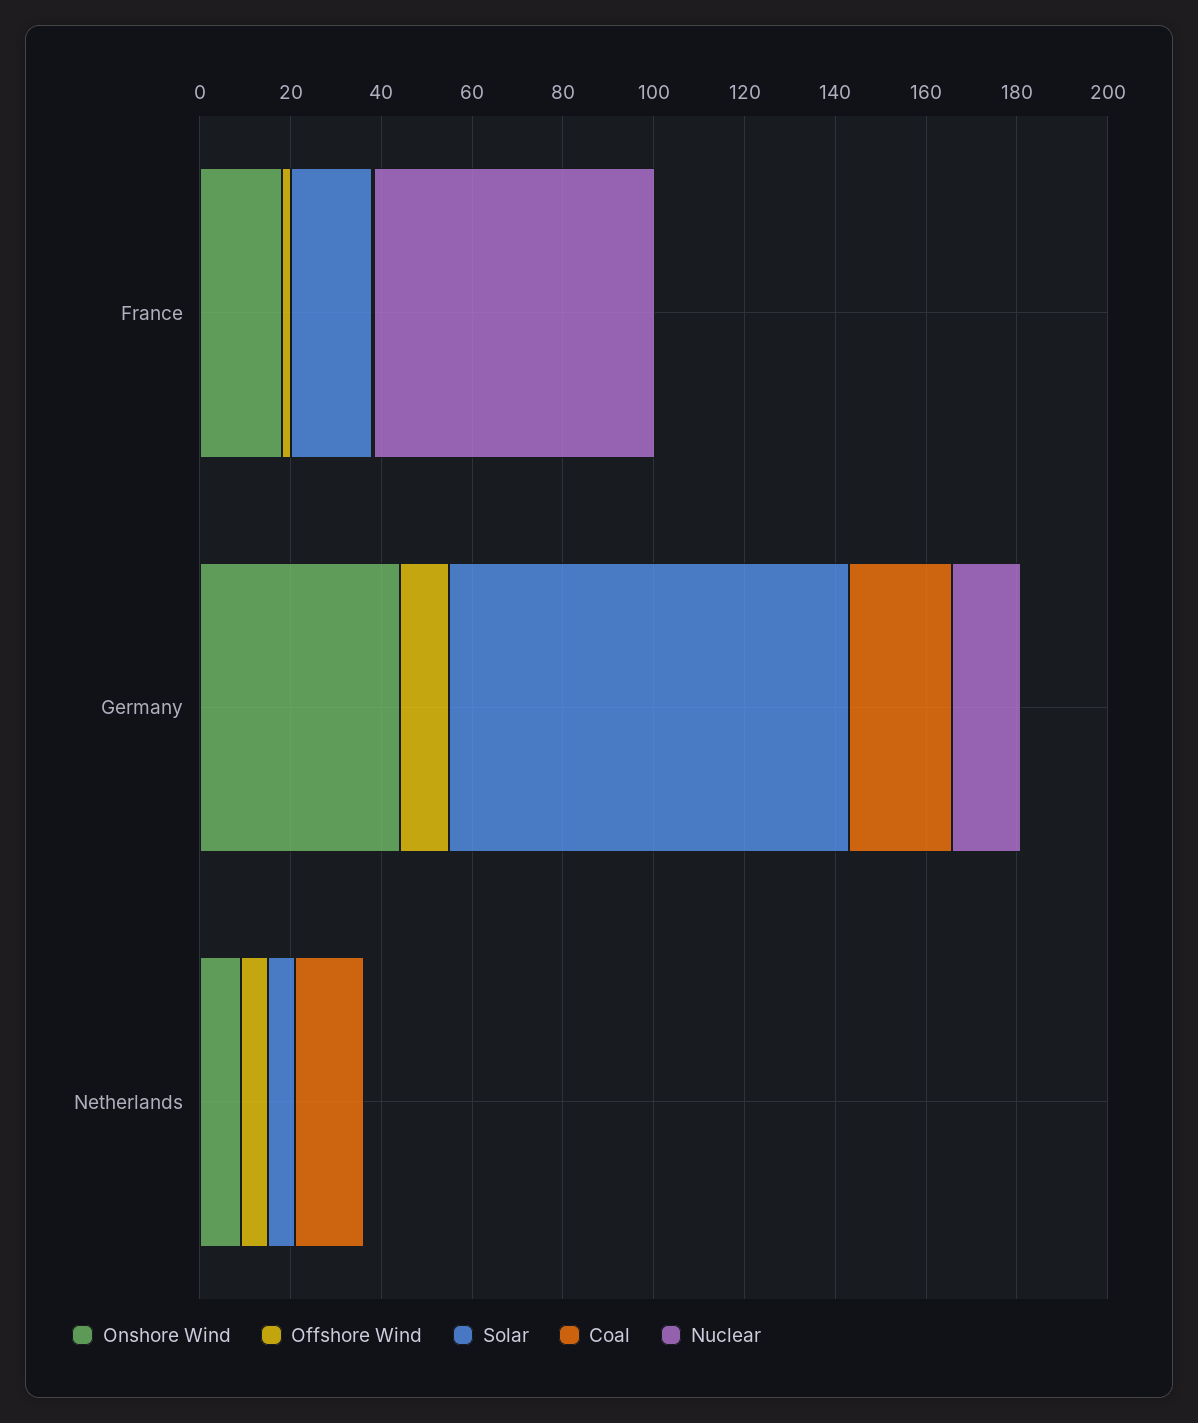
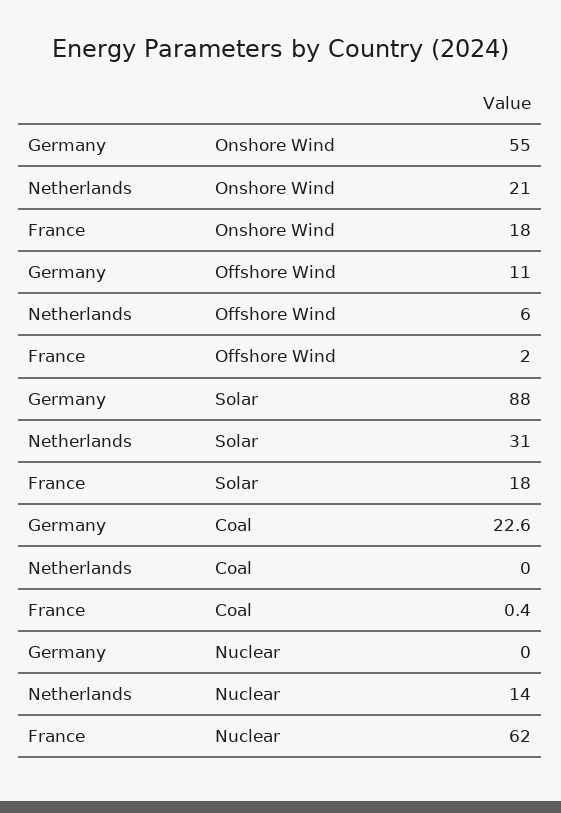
  {
    "Onshore Wind": {
      "France": 18,
-     "Germany": 45,
+     "Germany": 55,
-     "Netherlands": 10
+     "Netherlands": 21
    },
    "Offshore Wind": {
      "France": 2,
      "Germany": 11,
      "Netherlands": 6
    },
    "Solar": {
      "France": 18,
      "Germany": 88,
-     "Netherlands": 5
+     "Netherlands": 31
    },
    "Coal": {
      "France": 0.4,
      "Germany": 22.6,
-     "Netherlands": 15
+     "Netherlands": 0
    },
    "Nuclear": {
      "France": 62,
-     "Germany": 15,
+     "Germany": 0,
-     "Netherlands": 0
+     "Netherlands": 14
    }
  }

